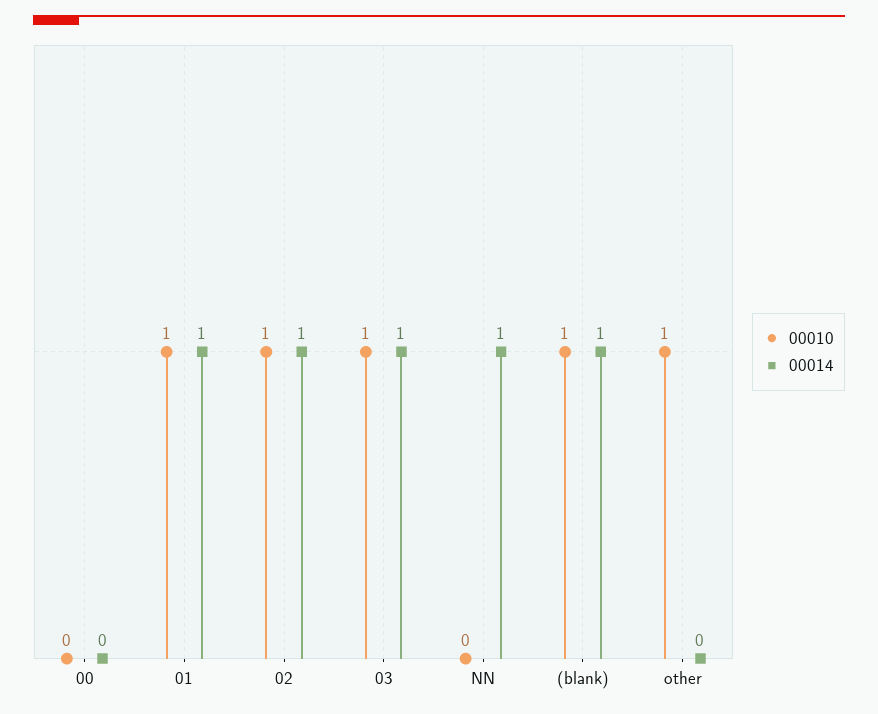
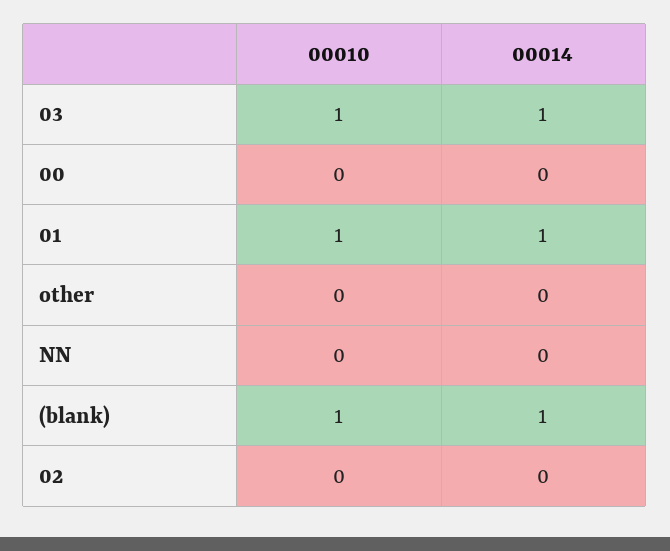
  {
    "00010": {
      "00": 0,
      "01": 1,
-     "02": 1,
+     "02": 0,
      "03": 1,
      "NN": 0,
      "(blank)": 1,
-     "other": 1
+     "other": 0
    },
    "00014": {
      "00": 0,
      "01": 1,
-     "02": 1,
+     "02": 0,
      "03": 1,
-     "NN": 1,
+     "NN": 0,
      "(blank)": 1,
      "other": 0
    }
  }

